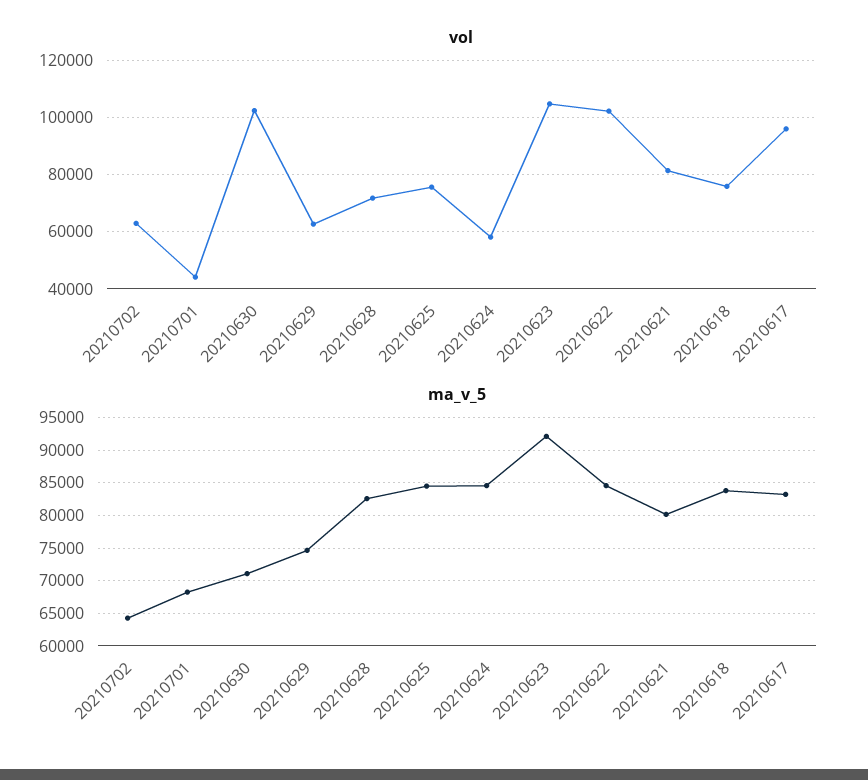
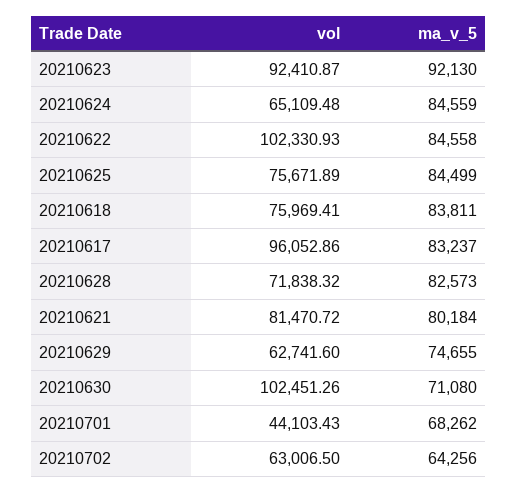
  {
    "vol": {
      "20210702": 63006.5,
      "20210701": 44103.43,
      "20210630": 102451.26,
      "20210629": 62741.6,
      "20210628": 71838.32,
      "20210625": 75671.89,
-     "20210624": 57500,
+     "20210624": 65109.48,
-     "20210623": 105000,
+     "20210623": 92410.87,
      "20210622": 102330.93,
      "20210621": 81470.72,
      "20210618": 75969.41,
      "20210617": 96052.86
    },
    "ma_v_5": {
      "20210702": 64256,
      "20210701": 68262,
      "20210630": 71080,
      "20210629": 74655,
      "20210628": 82573,
      "20210625": 84499,
      "20210624": 84559,
      "20210623": 92130,
      "20210622": 84558,
      "20210621": 80184,
      "20210618": 83811,
      "20210617": 83237
    }
  }

